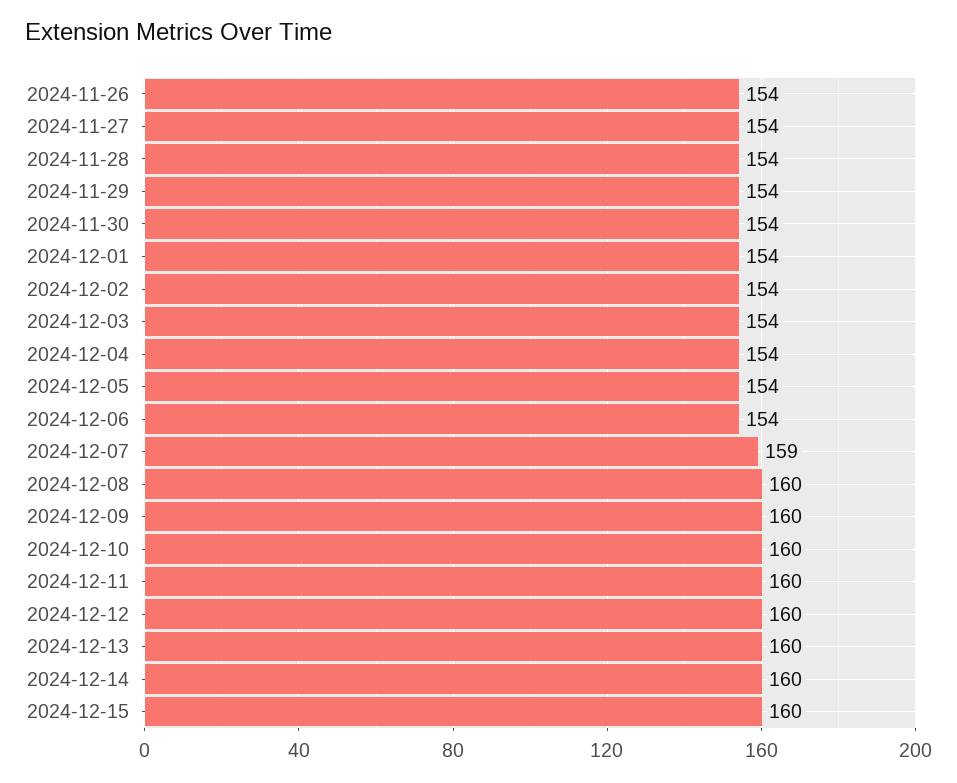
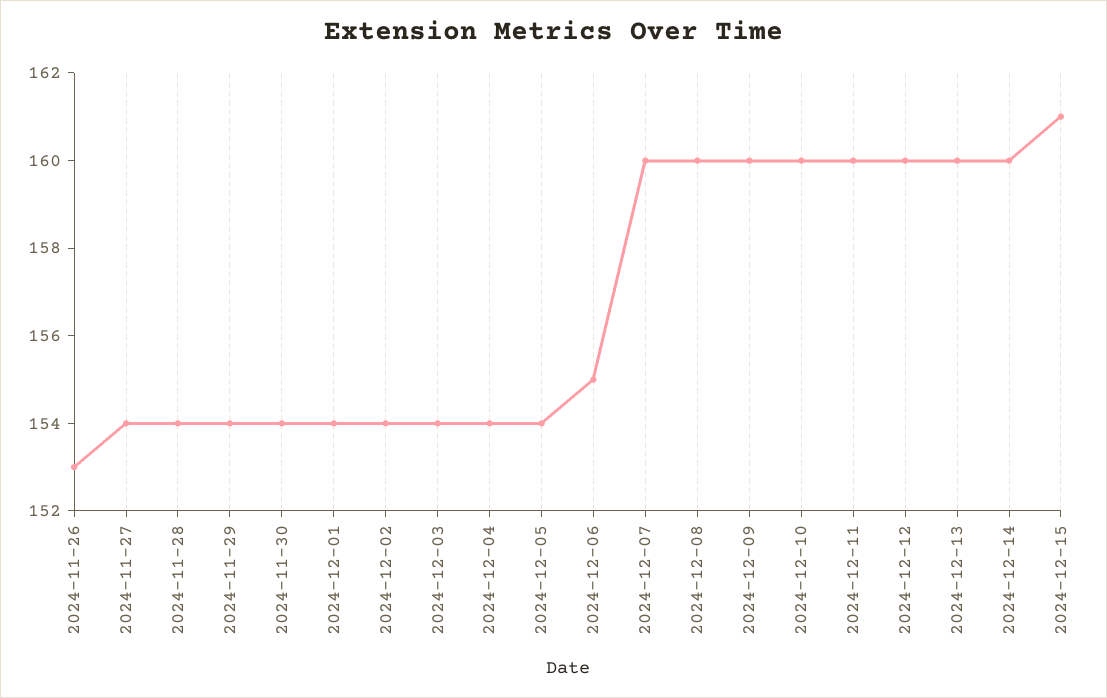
  {
-   "2024-11-26": 154,
+   "2024-11-26": 153,
    "2024-11-27": 154,
    "2024-11-28": 154,
    "2024-11-29": 154,
    "2024-11-30": 154,
    "2024-12-01": 154,
    "2024-12-02": 154,
    "2024-12-03": 154,
    "2024-12-04": 154,
    "2024-12-05": 154,
-   "2024-12-06": 154,
+   "2024-12-06": 155,
-   "2024-12-07": 159,
+   "2024-12-07": 160,
    "2024-12-08": 160,
    "2024-12-09": 160,
    "2024-12-10": 160,
    "2024-12-11": 160,
    "2024-12-12": 160,
    "2024-12-13": 160,
    "2024-12-14": 160,
-   "2024-12-15": 160
+   "2024-12-15": 161
  }

